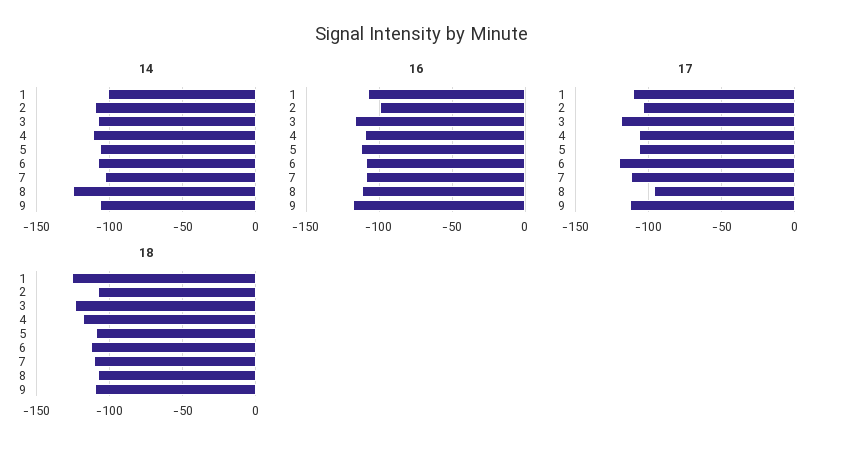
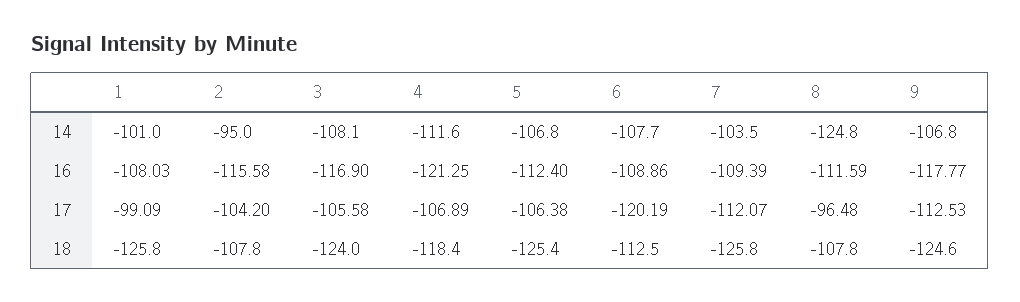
  {
    "14": {
      "1": -101,
-     "2": -110,
+     "2": -95,
      "3": -108.1,
      "4": -111.6,
      "5": -106.8,
      "6": -107.7,
      "7": -103.5,
      "8": -124.8,
      "9": -106.8
    },
    "16": {
      "1": -108.03,
-     "2": -100,
+     "2": -115.58,
      "3": -116.9,
-     "4": -110,
+     "4": -121.25,
      "5": -112.4,
      "6": -108.86,
      "7": -109.39,
      "8": -111.59,
      "9": -117.77
    },
    "17": {
-     "1": -110,
+     "1": -99.09,
      "2": -104.2,
-     "3": -120,
+     "3": -105.58,
      "4": -106.89,
      "5": -106.38,
      "6": -120.19,
      "7": -112.07,
      "8": -96.48,
      "9": -112.53
    },
    "18": {
      "1": -125.8,
      "2": -107.8,
      "3": -124,
      "4": -118.4,
-     "5": -110,
+     "5": -125.4,
      "6": -112.5,
-     "7": -110,
+     "7": -125.8,
      "8": -107.8,
-     "9": -110
+     "9": -124.6
    }
  }

